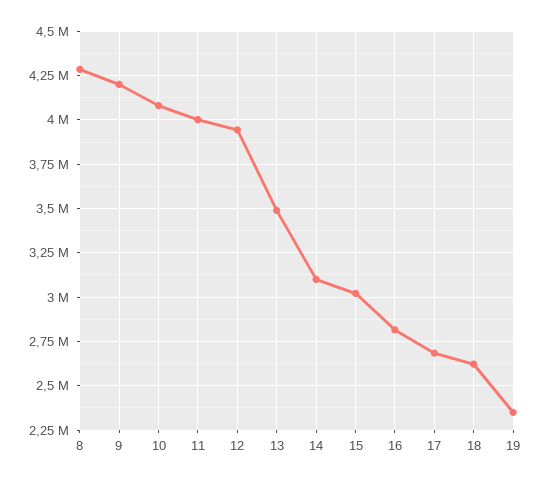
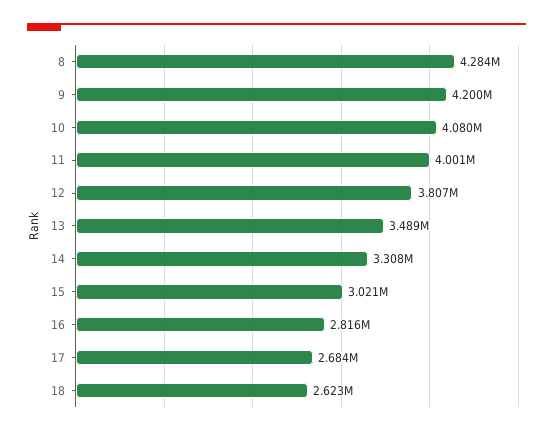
  {
    "8": 4284000,
    "9": 4200000,
    "10": 4080000,
    "11": 4001000,
-   "12": 3950000,
+   "12": 3807000,
    "13": 3489000,
-   "14": 3100000,
+   "14": 3308000,
    "15": 3021000,
    "16": 2816000,
    "17": 2684000,
-   "18": 2623000,
+   "18": 2623000
-   "19": 2350000
  }

